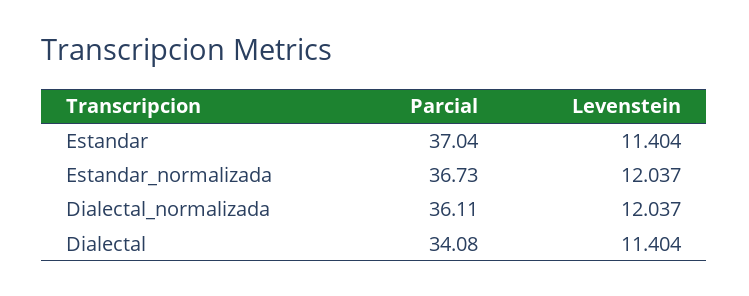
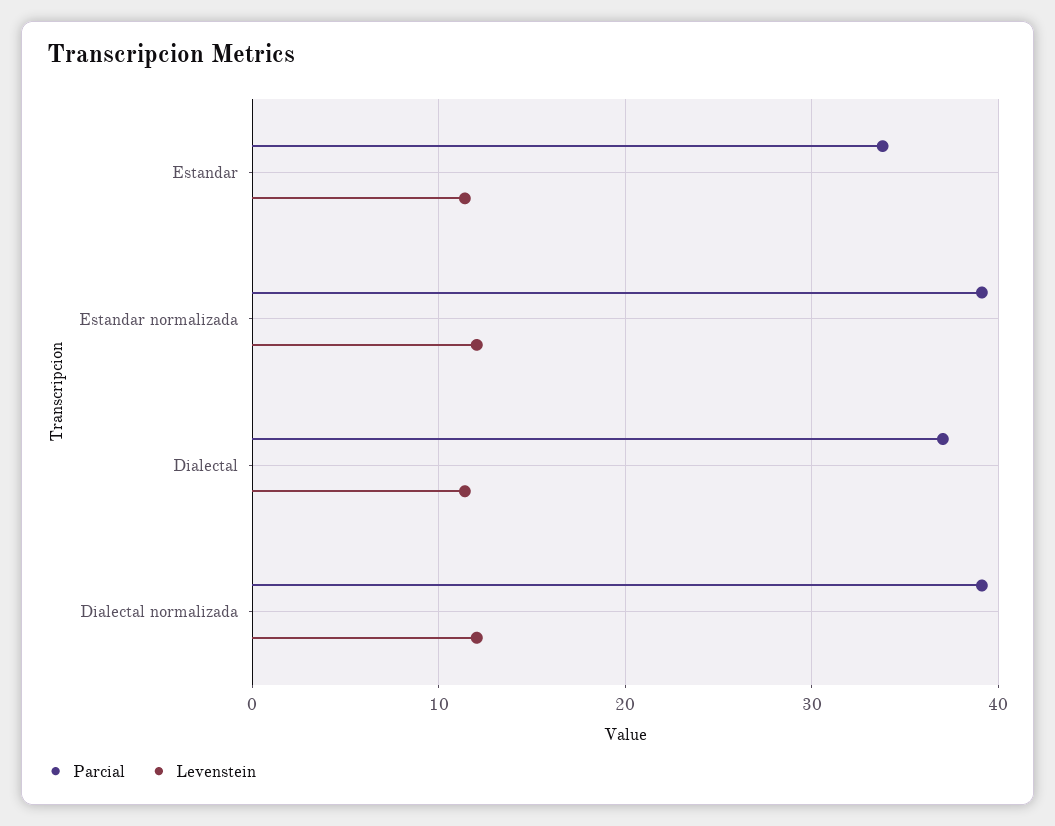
  {
    "Parcial": {
-     "Estandar": 37.04,
+     "Estandar": 34,
-     "Estandar_normalizada": 36.73,
+     "Estandar_normalizada": 39,
-     "Dialectal_normalizada": 36.11,
+     "Dialectal_normalizada": 39,
-     "Dialectal": 34.08
+     "Dialectal": 37
    },
    "Levenstein": {
      "Estandar": 11.404,
      "Estandar_normalizada": 12.037,
      "Dialectal_normalizada": 12.037,
      "Dialectal": 11.404
    }
  }

